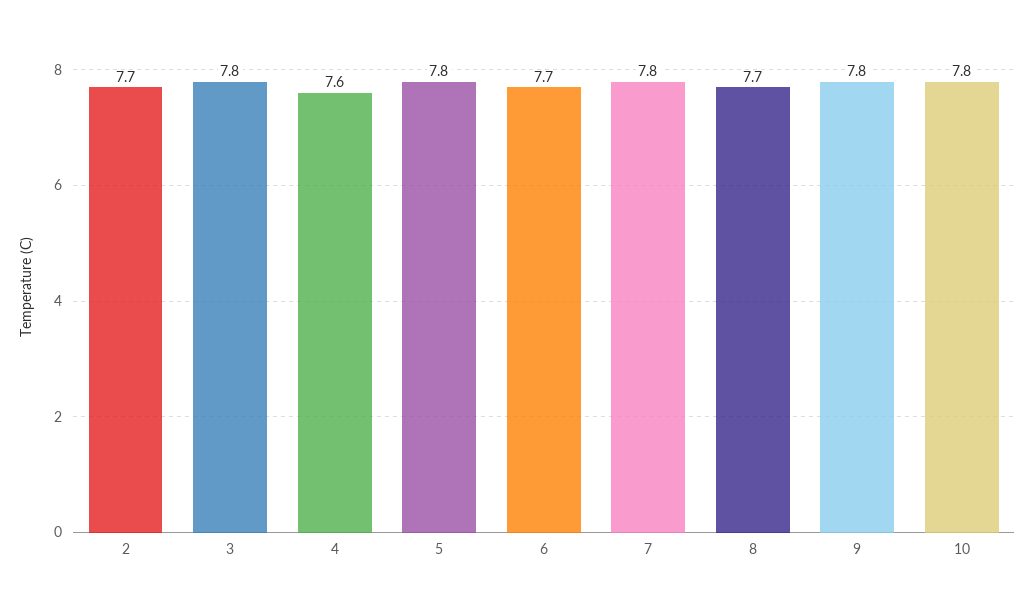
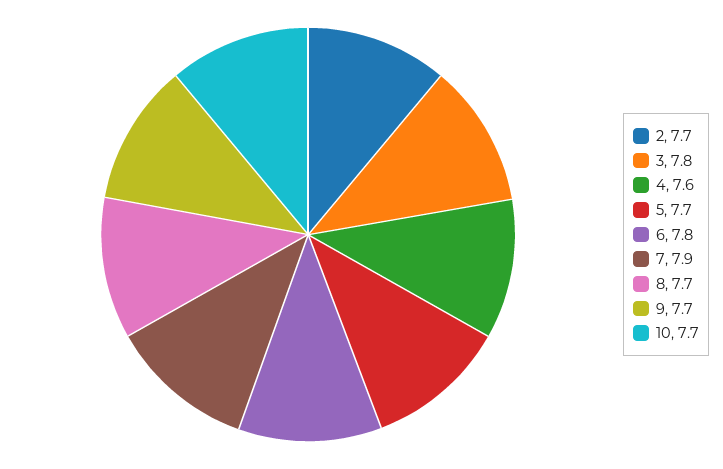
  {
    "2": 7.7,
    "3": 7.8,
    "4": 7.6,
-   "5": 7.8,
+   "5": 7.7,
-   "6": 7.7,
+   "6": 7.8,
-   "7": 7.8,
+   "7": 7.9,
    "8": 7.7,
-   "9": 7.8,
+   "9": 7.7,
-   "10": 7.8
+   "10": 7.7
  }

